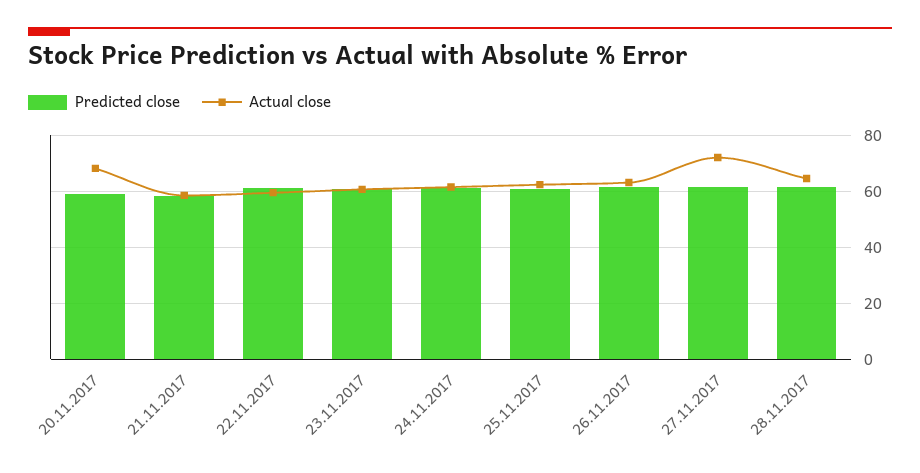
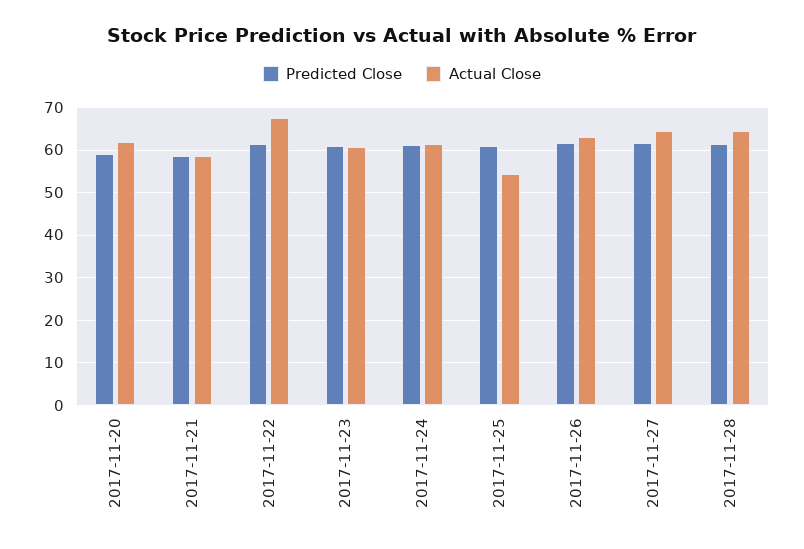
  {
    "Predicted close": {
      "20.11.2017": 60,
      "21.11.2017": 58,
      "22.11.2017": 62,
      "23.11.2017": 60,
      "24.11.2017": 62,
      "25.11.2017": 60,
      "26.11.2017": 62,
      "27.11.2017": 62,
      "28.11.2017": 62
    },
    "Actual close": {
-     "20.11.2017": 67.5,
+     "20.11.2017": 62,
      "21.11.2017": 58,
-     "22.11.2017": 60,
+     "22.11.2017": 68,
      "23.11.2017": 60,
      "24.11.2017": 62,
-     "25.11.2017": 62.5,
+     "25.11.2017": 54,
      "26.11.2017": 64,
-     "27.11.2017": 72.5,
+     "27.11.2017": 64,
      "28.11.2017": 64
    }
  }

